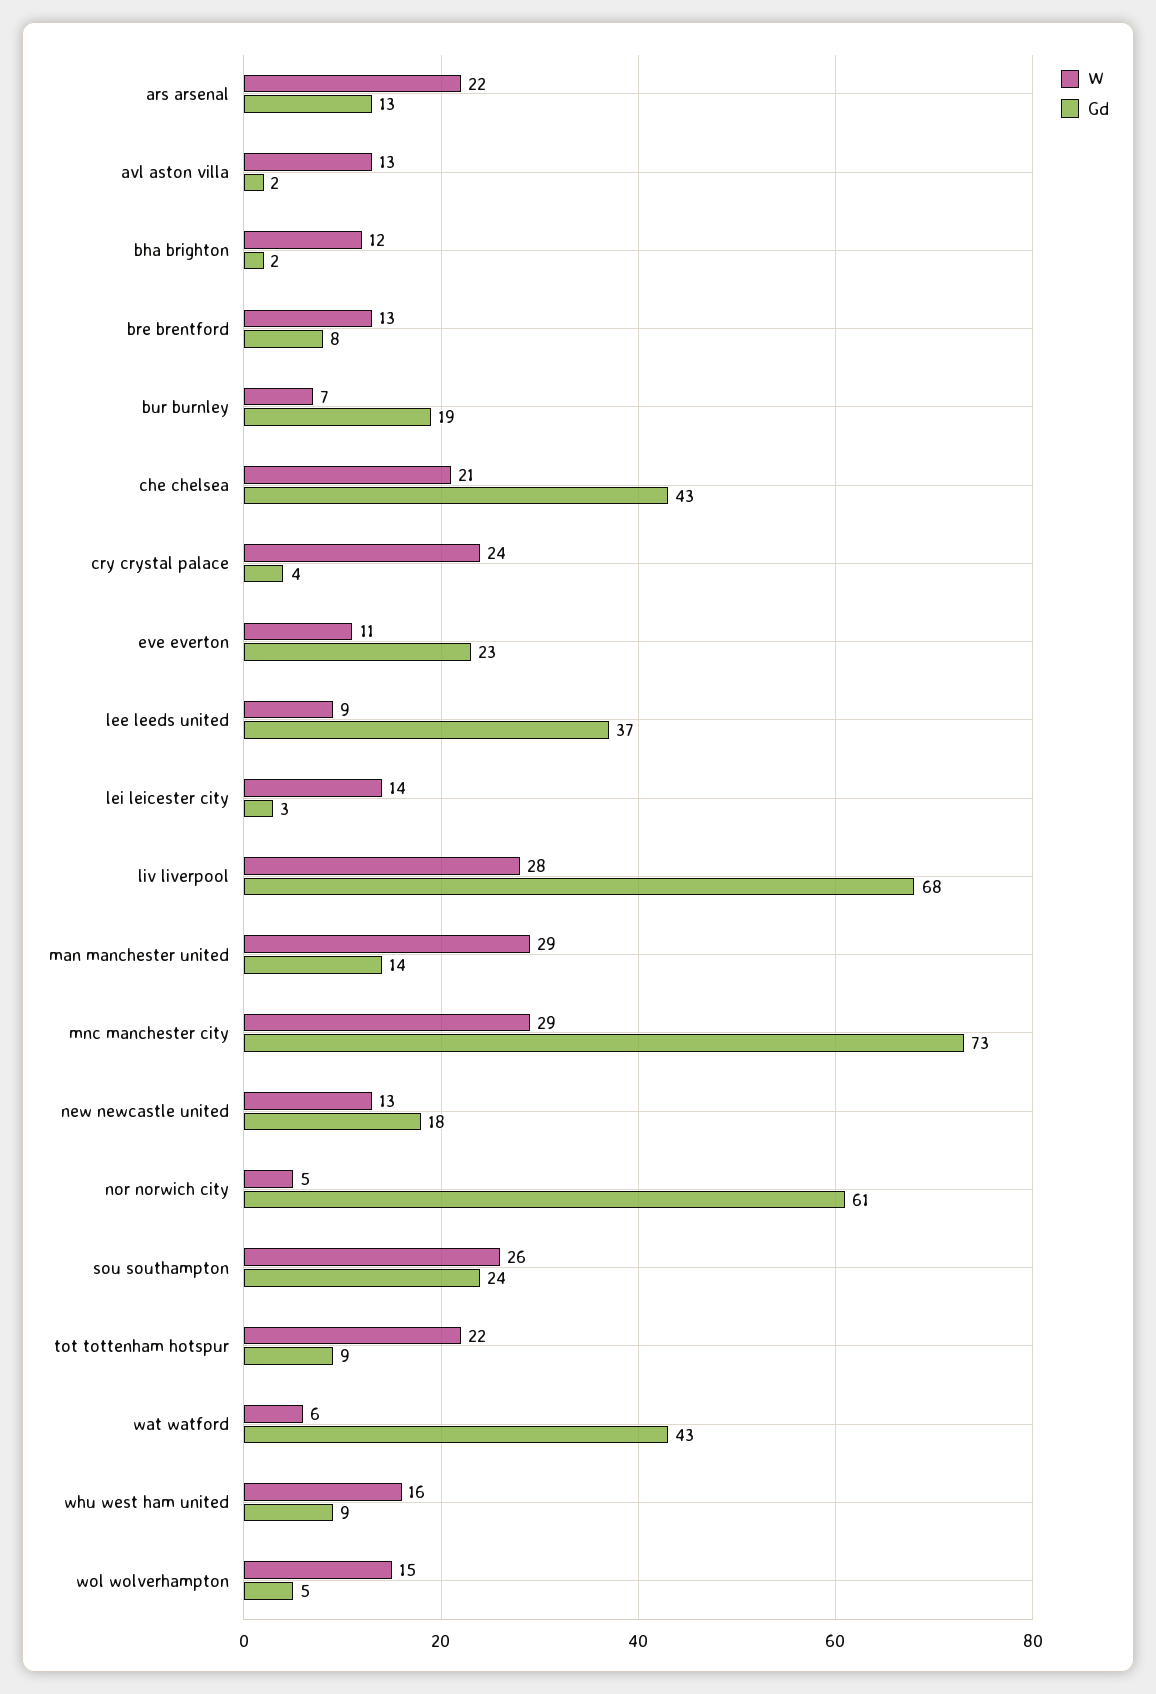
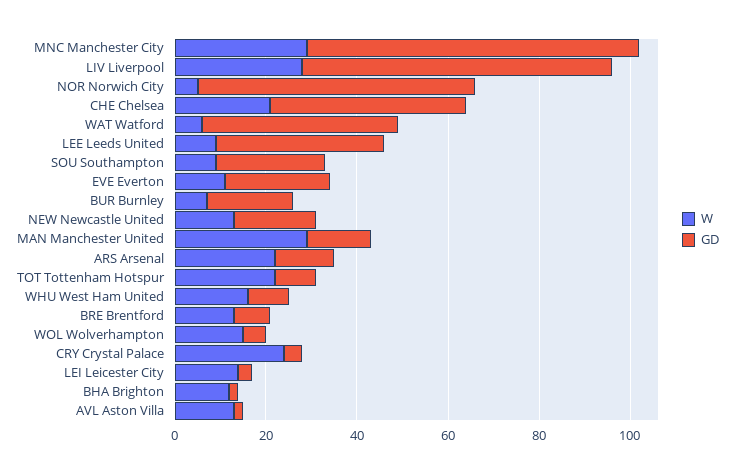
  {
    "W": {
      "ars arsenal": 22,
      "avl aston villa": 13,
      "bha brighton": 12,
      "bre brentford": 13,
      "bur burnley": 7,
      "che chelsea": 21,
      "cry crystal palace": 24,
      "eve everton": 11,
      "lee leeds united": 9,
      "lei leicester city": 14,
      "liv liverpool": 28,
      "man manchester united": 29,
      "mnc manchester city": 29,
      "new newcastle united": 13,
      "nor norwich city": 5,
-     "sou southampton": 26,
+     "sou southampton": 10,
      "tot tottenham hotspur": 22,
      "wat watford": 6,
      "whu west ham united": 16,
      "wol wolverhampton": 15
    },
    "Gd": {
      "ars arsenal": 13,
      "avl aston villa": 2,
      "bha brighton": 2,
      "bre brentford": 8,
      "bur burnley": 19,
      "che chelsea": 43,
      "cry crystal palace": 4,
      "eve everton": 23,
      "lee leeds united": 37,
      "lei leicester city": 3,
      "liv liverpool": 68,
      "man manchester united": 14,
      "mnc manchester city": 73,
      "new newcastle united": 18,
      "nor norwich city": 61,
      "sou southampton": 24,
      "tot tottenham hotspur": 9,
      "wat watford": 43,
      "whu west ham united": 9,
      "wol wolverhampton": 5
    }
  }

